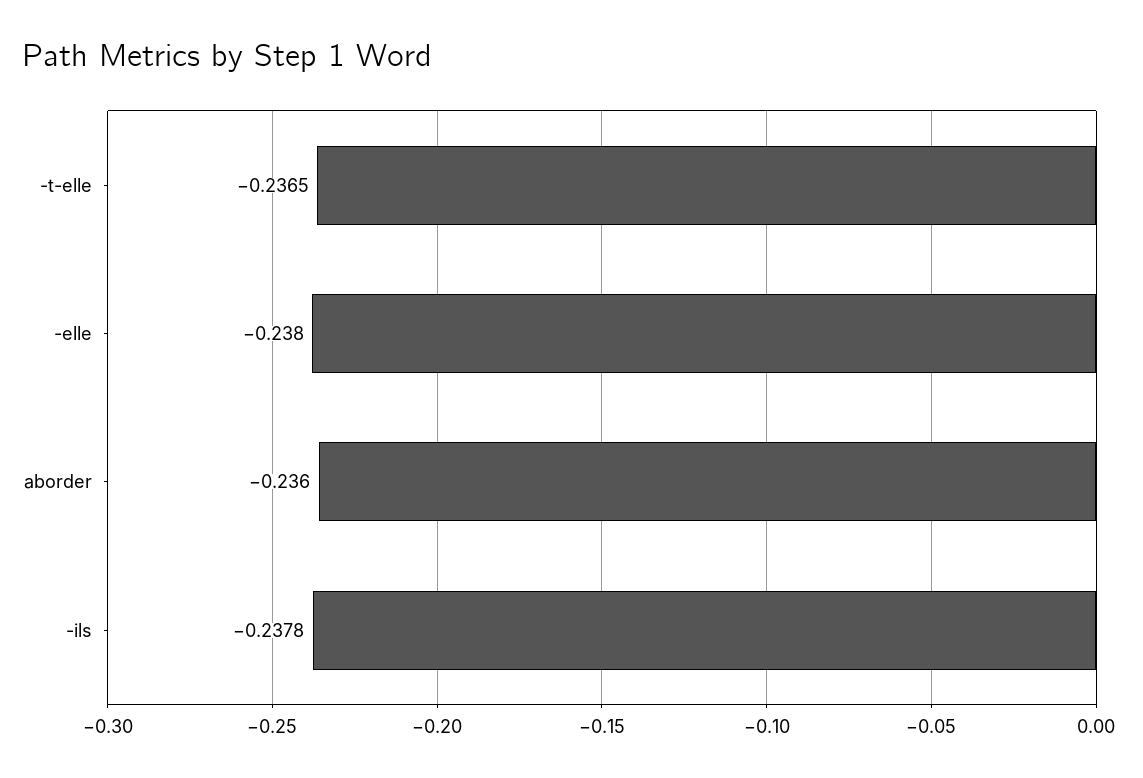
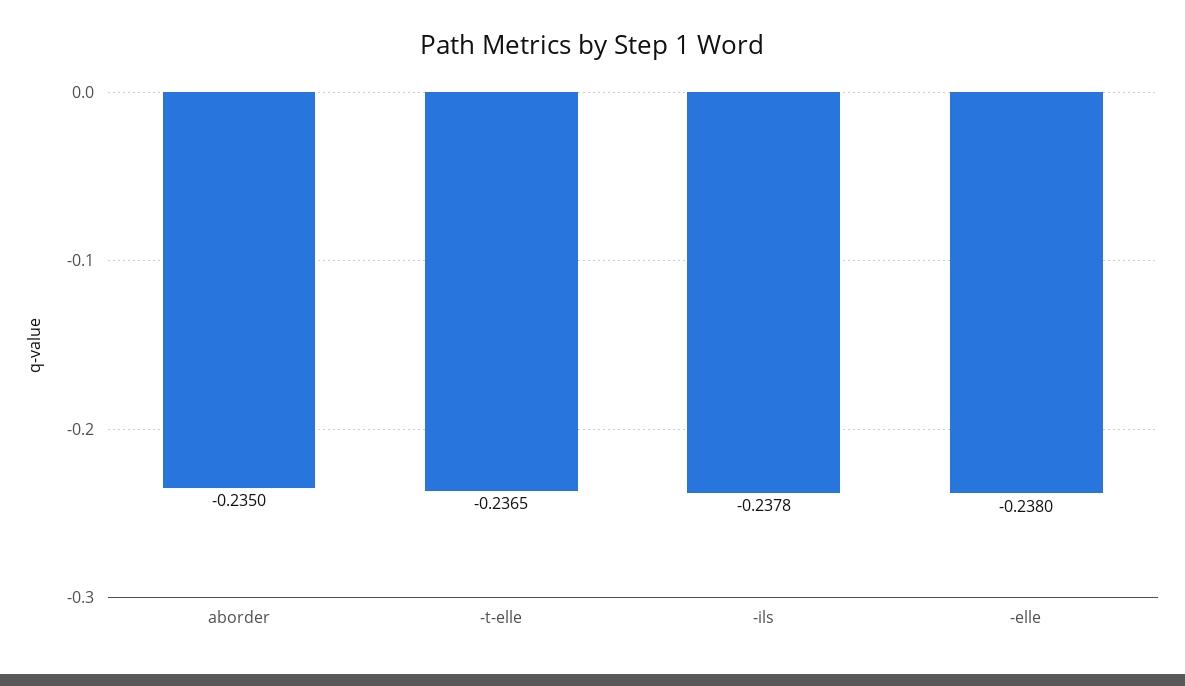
  {
    "-t-elle": -0.2365,
    "-elle": -0.238,
-   "aborder": -0.236,
+   "aborder": -0.235,
    "-ils": -0.2378
  }

